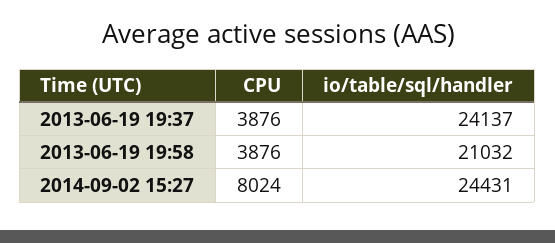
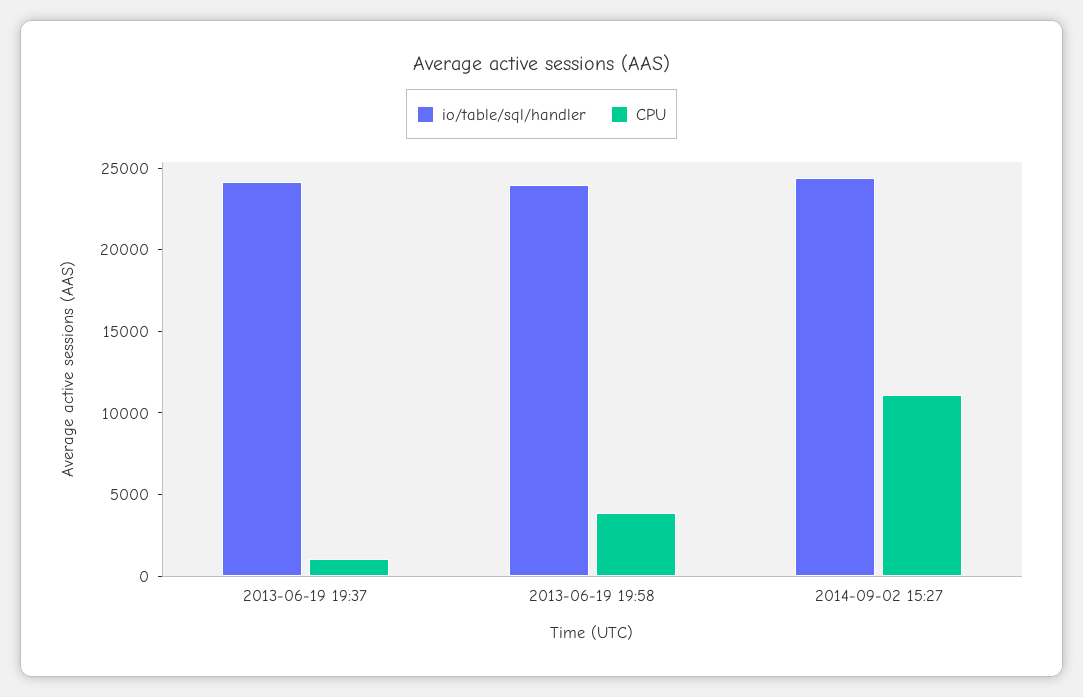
  {
    "CPU": {
-     "2013-06-19 19:37": 3876,
+     "2013-06-19 19:37": 1000,
      "2013-06-19 19:58": 3876,
-     "2014-09-02 15:27": 8024
+     "2014-09-02 15:27": 11000
    },
    "io/table/sql/handler": {
      "2013-06-19 19:37": 24137,
-     "2013-06-19 19:58": 21032,
+     "2013-06-19 19:58": 24000,
      "2014-09-02 15:27": 24431
    }
  }

